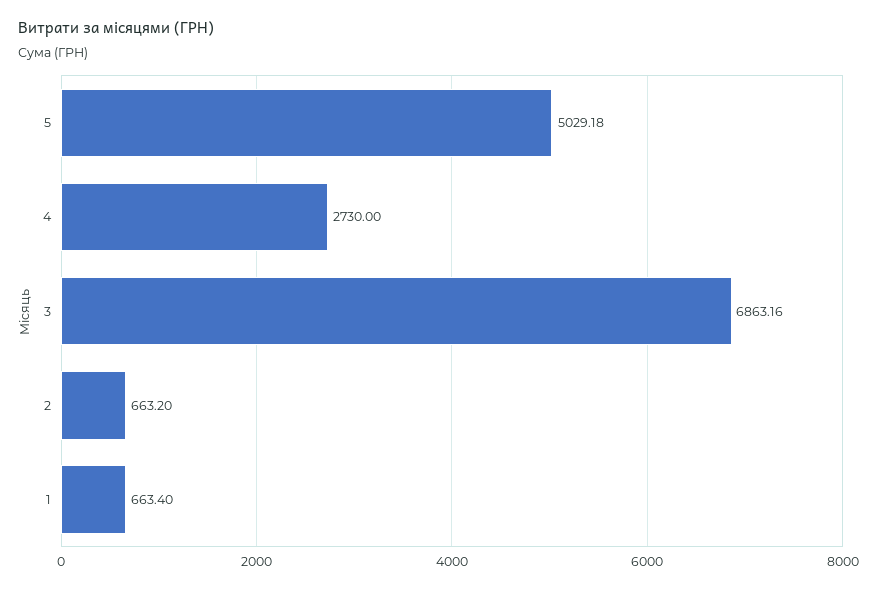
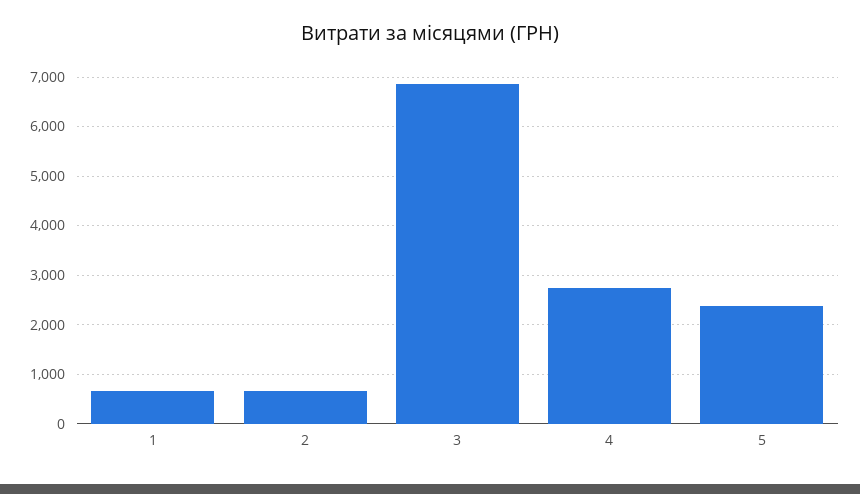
  {
-   "5": 5029.18,
+   "5": 2400,
    "4": 2730,
    "3": 6863.16,
    "2": 663.2,
    "1": 663.4
  }

